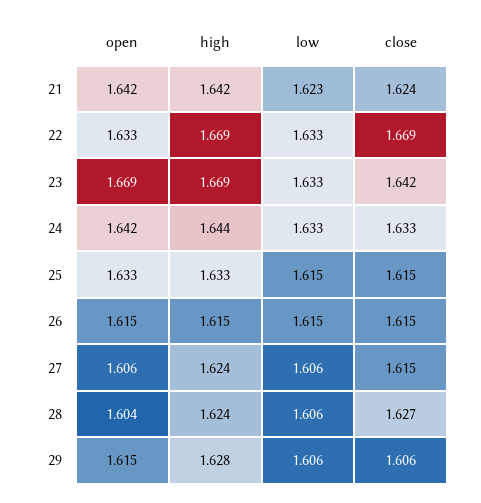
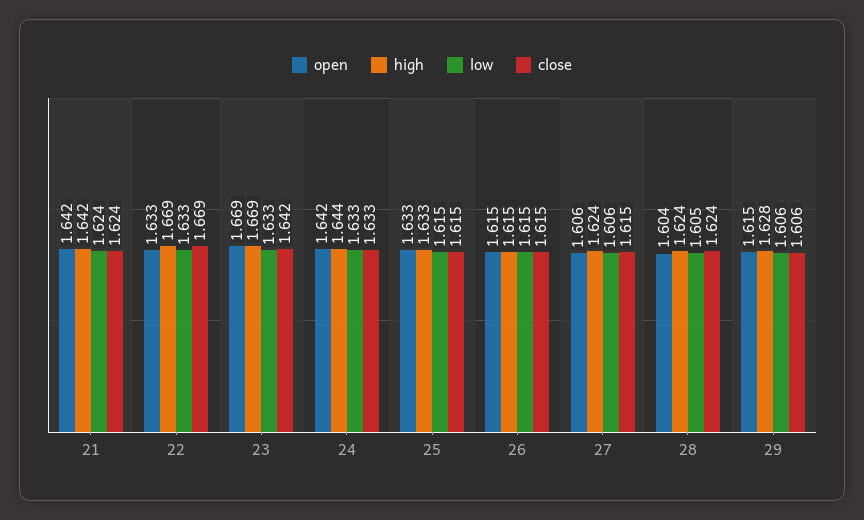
  {
    "open": {
      "21": 1.642,
      "22": 1.633,
      "23": 1.669,
      "24": 1.642,
      "25": 1.633,
      "26": 1.615,
      "27": 1.606,
      "28": 1.604,
      "29": 1.615
    },
    "high": {
      "21": 1.642,
      "22": 1.669,
      "23": 1.669,
      "24": 1.644,
      "25": 1.633,
      "26": 1.615,
      "27": 1.624,
      "28": 1.624,
      "29": 1.628
    },
    "low": {
-     "21": 1.623,
+     "21": 1.624,
      "22": 1.633,
      "23": 1.633,
      "24": 1.633,
      "25": 1.615,
      "26": 1.615,
      "27": 1.606,
-     "28": 1.606,
+     "28": 1.605,
      "29": 1.606
    },
    "close": {
      "21": 1.624,
      "22": 1.669,
      "23": 1.642,
      "24": 1.633,
      "25": 1.615,
      "26": 1.615,
      "27": 1.615,
-     "28": 1.627,
+     "28": 1.624,
      "29": 1.606
    }
  }

